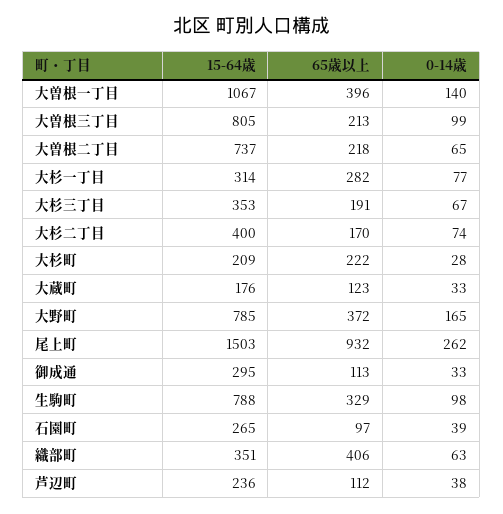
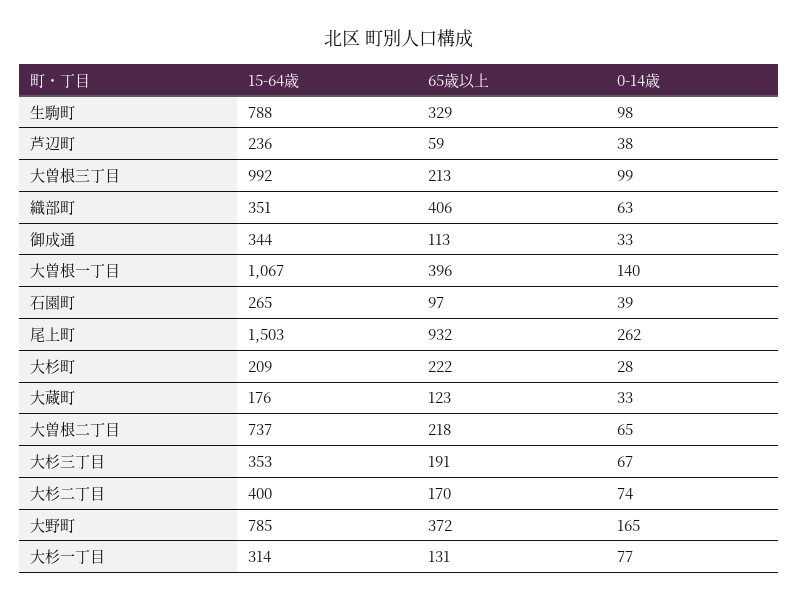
  {
    "15-64歳": {
      "大曽根一丁目": 1067,
-     "大曽根三丁目": 805,
+     "大曽根三丁目": 992,
      "大曽根二丁目": 737,
      "大杉一丁目": 314,
      "大杉三丁目": 353,
      "大杉二丁目": 400,
      "大杉町": 209,
      "大蔵町": 176,
      "大野町": 785,
      "尾上町": 1503,
-     "御成通": 295,
+     "御成通": 344,
      "生駒町": 788,
      "石園町": 265,
      "織部町": 351,
      "芦辺町": 236
    },
    "65歳以上": {
      "大曽根一丁目": 396,
      "大曽根三丁目": 213,
      "大曽根二丁目": 218,
-     "大杉一丁目": 282,
+     "大杉一丁目": 131,
      "大杉三丁目": 191,
      "大杉二丁目": 170,
      "大杉町": 222,
      "大蔵町": 123,
      "大野町": 372,
      "尾上町": 932,
      "御成通": 113,
      "生駒町": 329,
      "石園町": 97,
      "織部町": 406,
-     "芦辺町": 112
+     "芦辺町": 59
    },
    "0-14歳": {
      "大曽根一丁目": 140,
      "大曽根三丁目": 99,
      "大曽根二丁目": 65,
      "大杉一丁目": 77,
      "大杉三丁目": 67,
      "大杉二丁目": 74,
      "大杉町": 28,
      "大蔵町": 33,
      "大野町": 165,
      "尾上町": 262,
      "御成通": 33,
      "生駒町": 98,
      "石園町": 39,
      "織部町": 63,
      "芦辺町": 38
    }
  }

